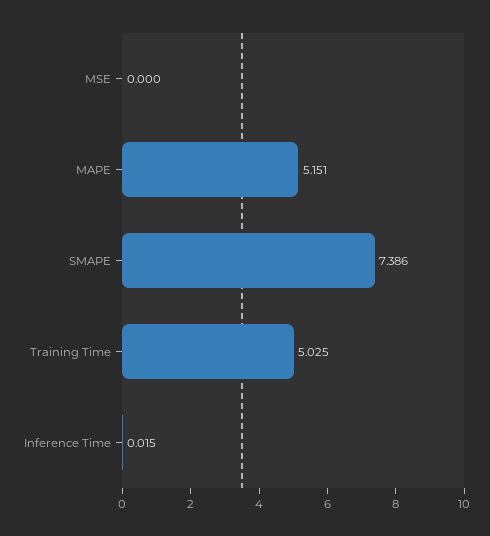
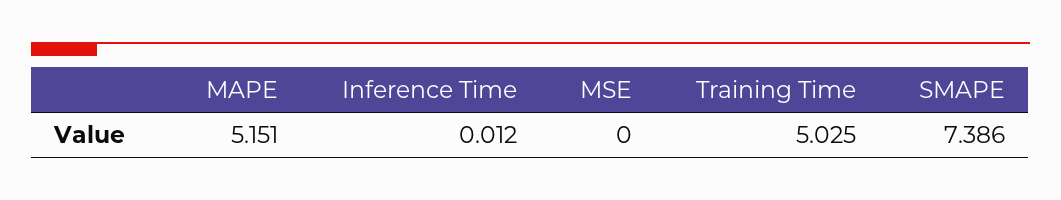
  {
    "MSE": 0,
    "MAPE": 5.151,
    "SMAPE": 7.386,
    "Training Time": 5.025,
-   "Inference Time": 0.015
+   "Inference Time": 0.012
  }

